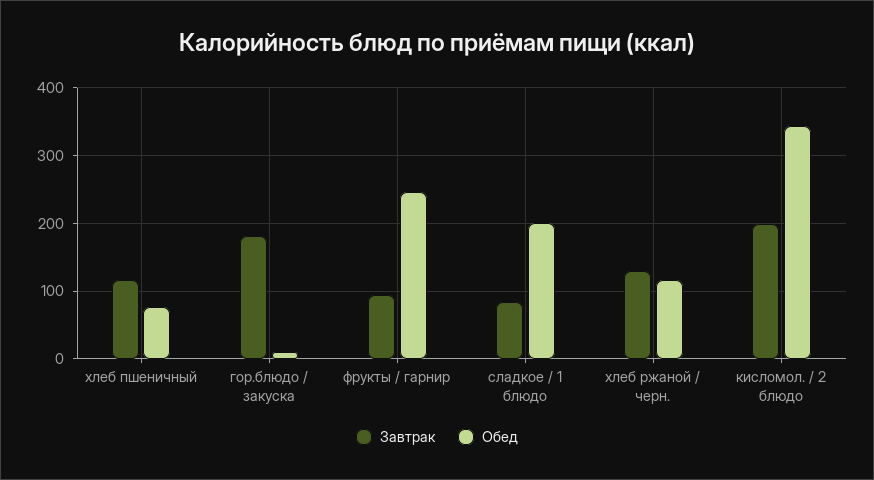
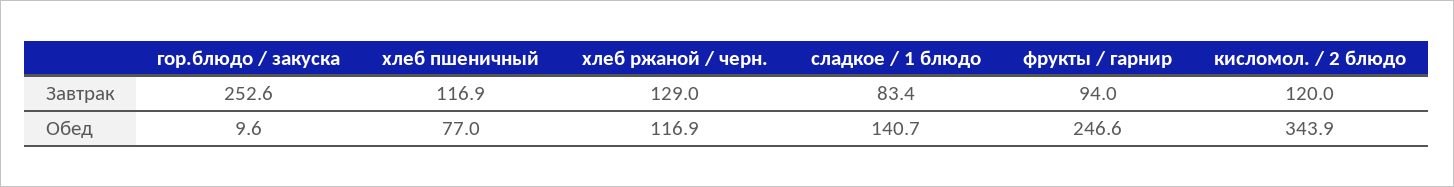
  {
    "Завтрак": {
      "хлеб пшеничный": 116.9,
-     "гор.блюдо / закуска": 180,
+     "гор.блюдо / закуска": 252.6,
      "фрукты / гарнир": 94,
      "сладкое / 1 блюдо": 83.4,
      "хлеб ржаной / черн.": 129,
-     "кисломол. / 2 блюдо": 200
+     "кисломол. / 2 блюдо": 120
    },
    "Обед": {
      "хлеб пшеничный": 77,
      "гор.блюдо / закуска": 9.6,
      "фрукты / гарнир": 246.6,
-     "сладкое / 1 блюдо": 200,
+     "сладкое / 1 блюдо": 140.7,
      "хлеб ржаной / черн.": 116.9,
      "кисломол. / 2 блюдо": 343.9
    }
  }

